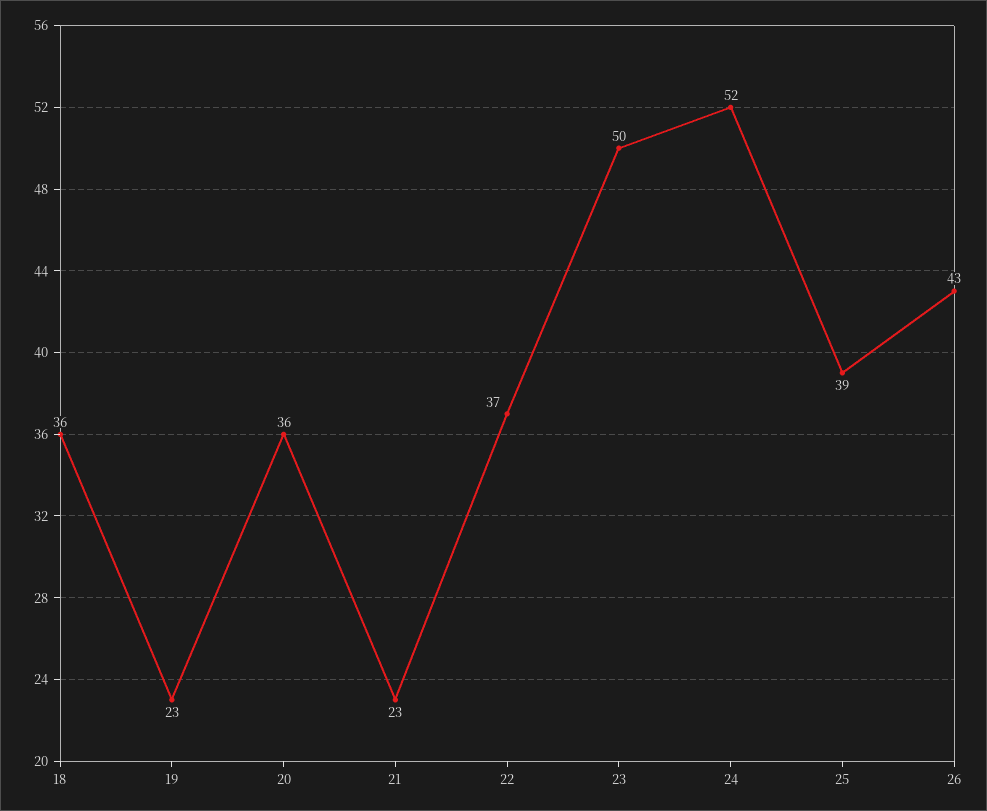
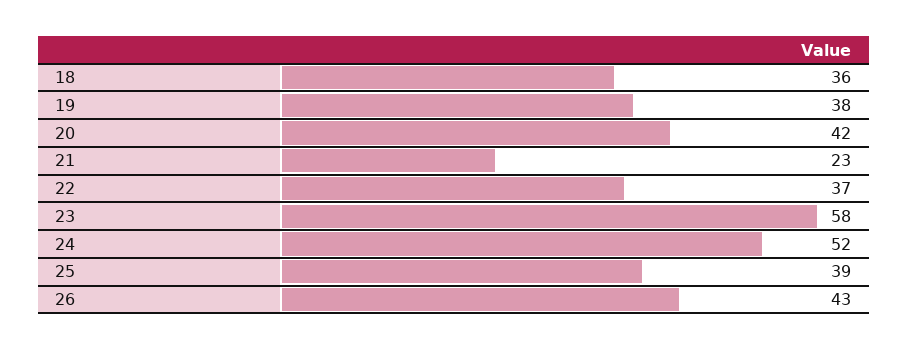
  {
    "18": 36,
-   "19": 23,
+   "19": 38,
-   "20": 36,
+   "20": 42,
    "21": 23,
    "22": 37,
-   "23": 50,
+   "23": 58,
    "24": 52,
    "25": 39,
    "26": 43
  }

